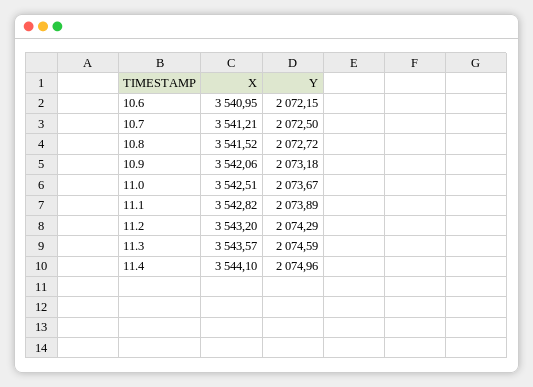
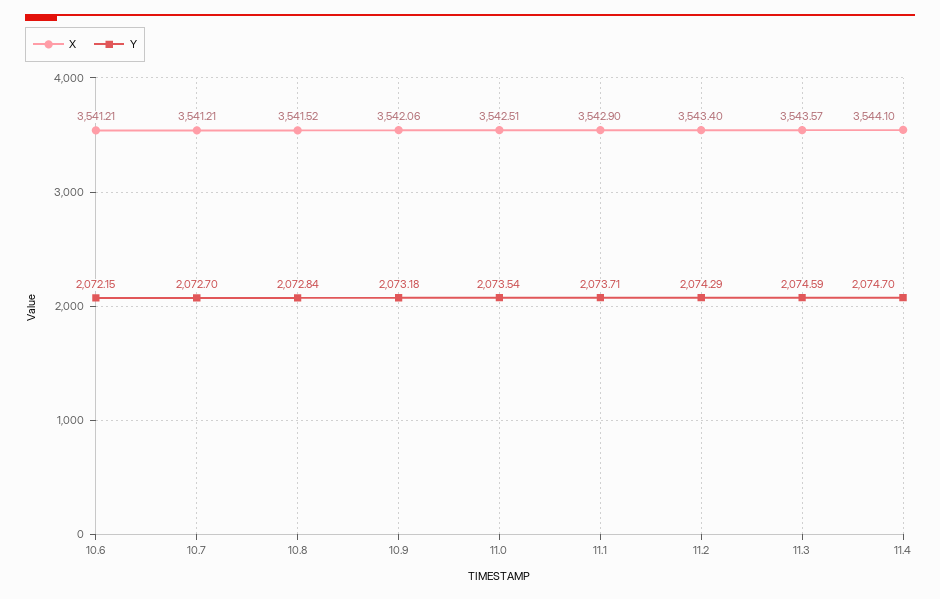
  {
    "X": {
-     "10.6": 3540.95,
+     "10.6": 3541.21,
      "10.7": 3541.21,
      "10.8": 3541.52,
      "10.9": 3542.06,
      "11.0": 3542.51,
-     "11.1": 3542.82,
+     "11.1": 3542.9,
-     "11.2": 3543.2,
+     "11.2": 3543.4,
      "11.3": 3543.57,
      "11.4": 3544.1
    },
    "Y": {
      "10.6": 2072.15,
-     "10.7": 2072.5,
+     "10.7": 2072.7,
-     "10.8": 2072.72,
+     "10.8": 2072.84,
      "10.9": 2073.18,
-     "11.0": 2073.67,
+     "11.0": 2073.54,
-     "11.1": 2073.89,
+     "11.1": 2073.71,
      "11.2": 2074.29,
      "11.3": 2074.59,
-     "11.4": 2074.96
+     "11.4": 2074.7
    }
  }

